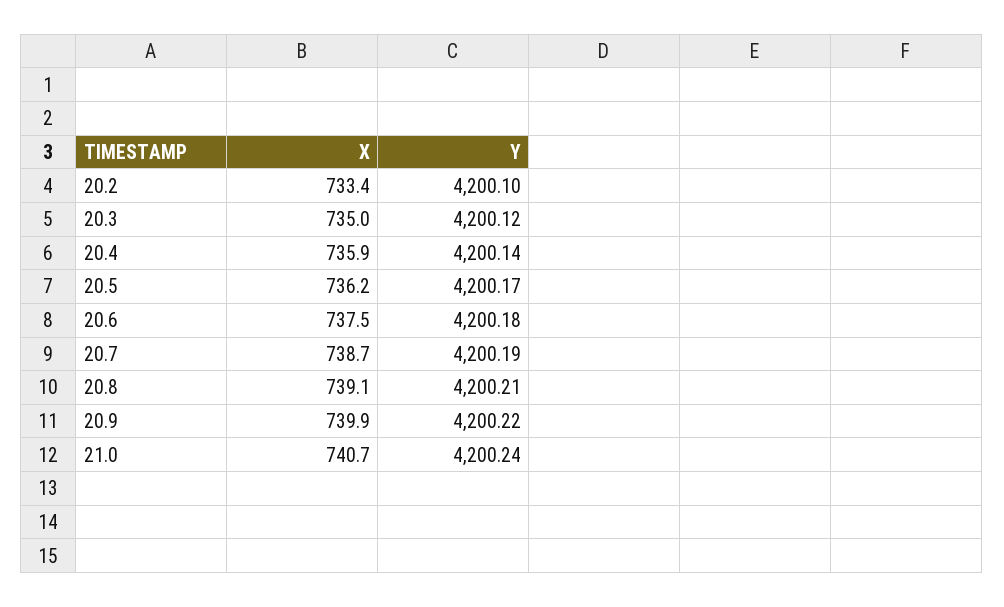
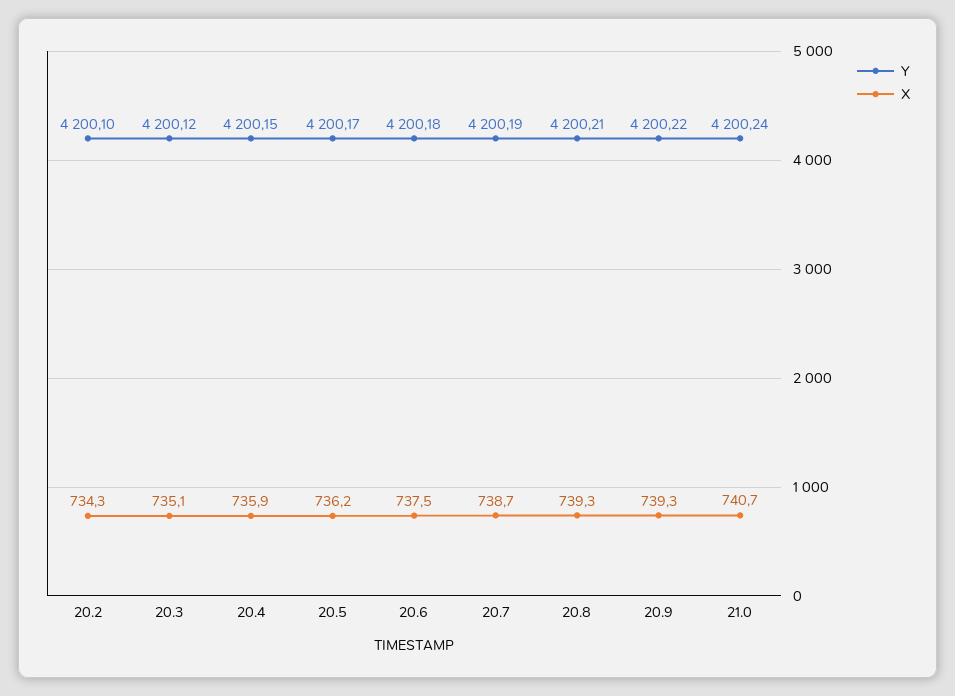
  {
    "X": {
-     "20.2": 733.4,
+     "20.2": 734.3,
-     "20.3": 735,
+     "20.3": 735.1,
      "20.4": 735.9,
      "20.5": 736.2,
      "20.6": 737.5,
      "20.7": 738.7,
-     "20.8": 739.1,
+     "20.8": 739.3,
-     "20.9": 739.9,
+     "20.9": 739.3,
      "21.0": 740.7
    },
    "Y": {
      "20.2": 4200.1,
      "20.3": 4200.12,
-     "20.4": 4200.14,
+     "20.4": 4200.15,
      "20.5": 4200.17,
      "20.6": 4200.18,
      "20.7": 4200.19,
      "20.8": 4200.21,
      "20.9": 4200.22,
      "21.0": 4200.24
    }
  }

